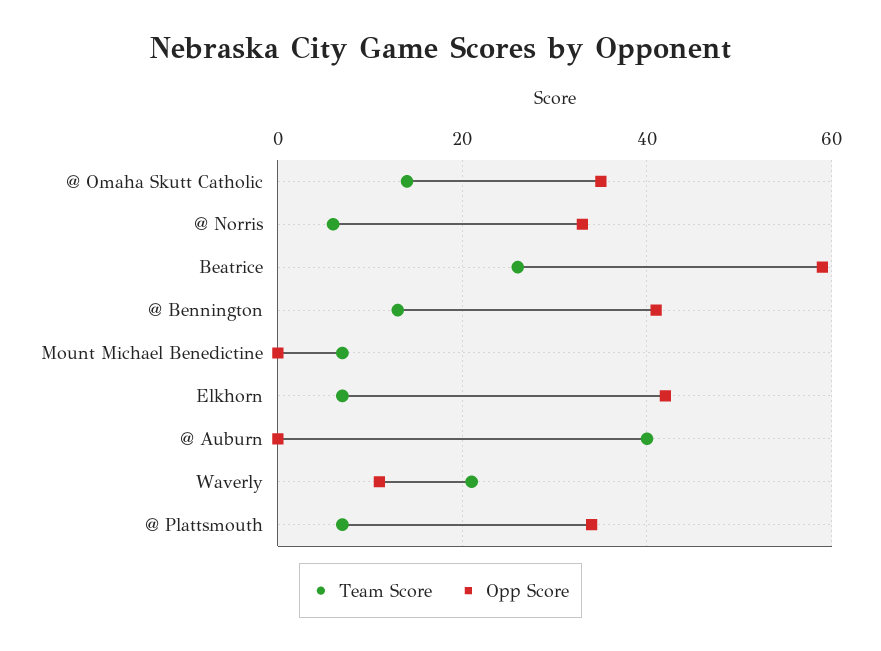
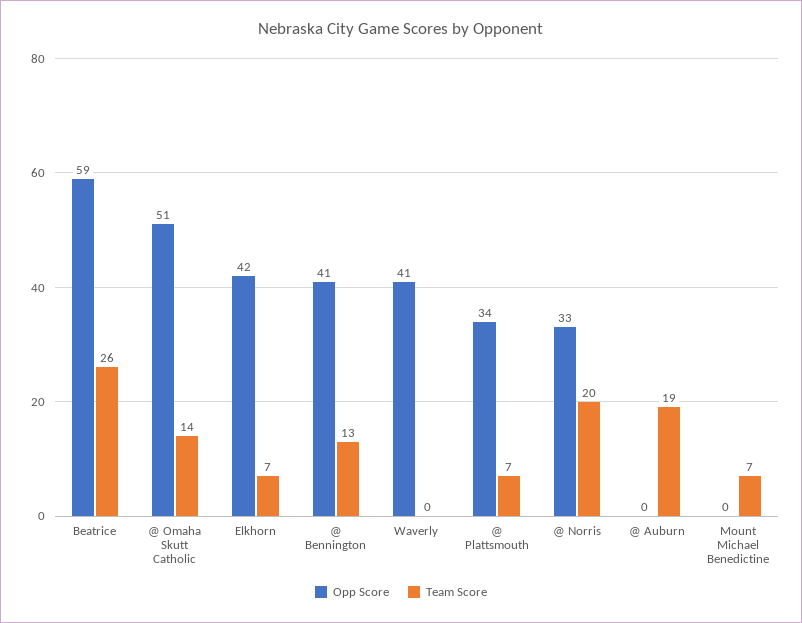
  {
    "Team Score": {
      "@ Omaha Skutt Catholic": 14,
-     "@ Norris": 5,
+     "@ Norris": 20,
      "Beatrice": 26,
      "@ Bennington": 13,
      "Mount Michael Benedictine": 7,
      "Elkhorn": 7,
-     "@ Auburn": 40,
+     "@ Auburn": 19,
-     "Waverly": 20,
+     "Waverly": 0,
      "@ Plattsmouth": 7
    },
    "Opp Score": {
-     "@ Omaha Skutt Catholic": 35,
+     "@ Omaha Skutt Catholic": 51,
      "@ Norris": 33,
      "Beatrice": 59,
      "@ Bennington": 41,
      "Mount Michael Benedictine": 0,
      "Elkhorn": 42,
      "@ Auburn": 0,
-     "Waverly": 10,
+     "Waverly": 41,
      "@ Plattsmouth": 34
    }
  }

